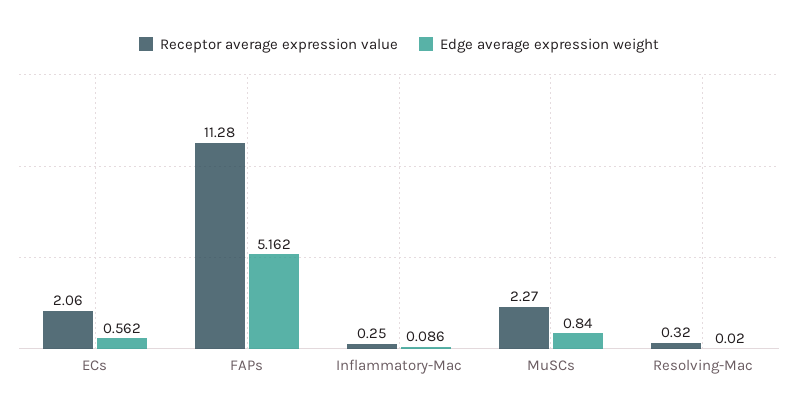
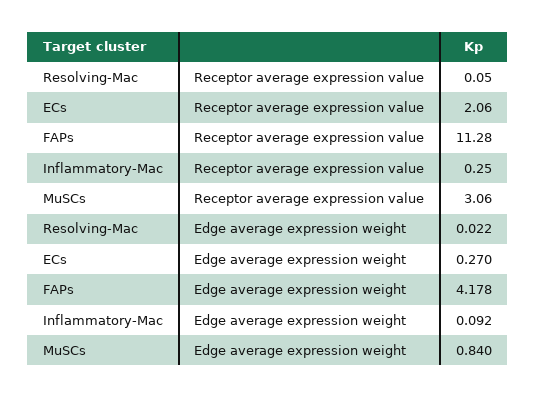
  {
    "Receptor average expression value": {
      "ECs": 2.06,
      "FAPs": 11.28,
      "Inflammatory-Mac": 0.25,
-     "MuSCs": 2.27,
+     "MuSCs": 3.06,
-     "Resolving-Mac": 0.32
+     "Resolving-Mac": 0.05
    },
    "Edge average expression weight": {
-     "ECs": 0.562,
+     "ECs": 0.27,
-     "FAPs": 5.162,
+     "FAPs": 4.178,
-     "Inflammatory-Mac": 0.086,
+     "Inflammatory-Mac": 0.092,
      "MuSCs": 0.84,
-     "Resolving-Mac": 0.02
+     "Resolving-Mac": 0.022
    }
  }

